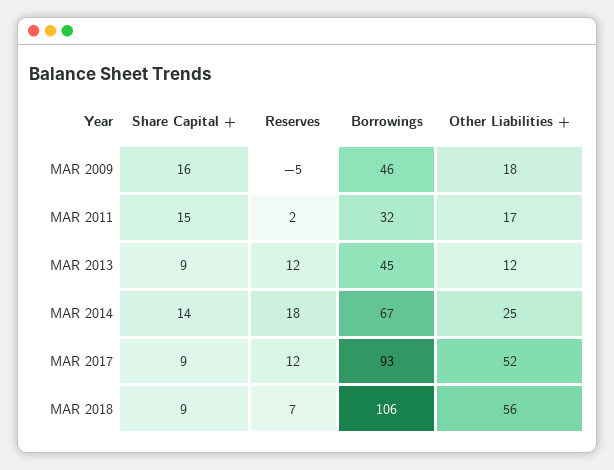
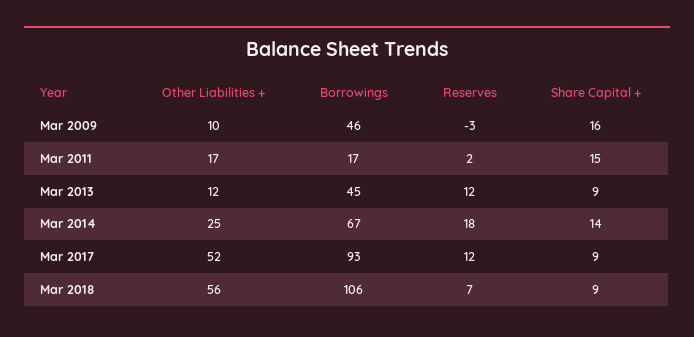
  {
    "Share Capital +": {
      "MAR 2009": 16,
      "MAR 2011": 15,
      "MAR 2013": 9,
      "MAR 2014": 14,
      "MAR 2017": 9,
      "MAR 2018": 9
    },
    "Reserves": {
-     "MAR 2009": -5,
+     "MAR 2009": -3,
      "MAR 2011": 2,
      "MAR 2013": 12,
      "MAR 2014": 18,
      "MAR 2017": 12,
      "MAR 2018": 7
    },
    "Borrowings": {
      "MAR 2009": 46,
-     "MAR 2011": 32,
+     "MAR 2011": 17,
      "MAR 2013": 45,
      "MAR 2014": 67,
      "MAR 2017": 93,
      "MAR 2018": 106
    },
    "Other Liabilities +": {
-     "MAR 2009": 18,
+     "MAR 2009": 10,
      "MAR 2011": 17,
      "MAR 2013": 12,
      "MAR 2014": 25,
      "MAR 2017": 52,
      "MAR 2018": 56
    }
  }

